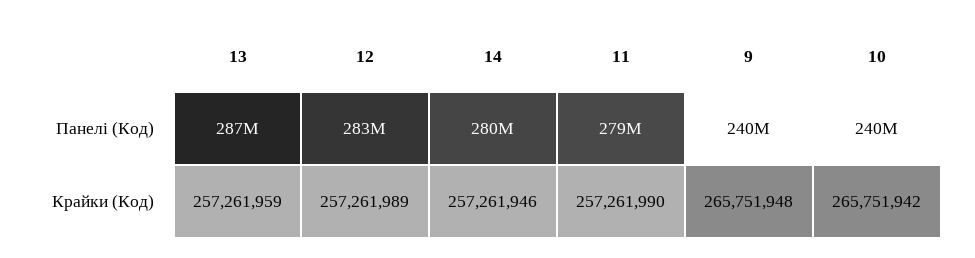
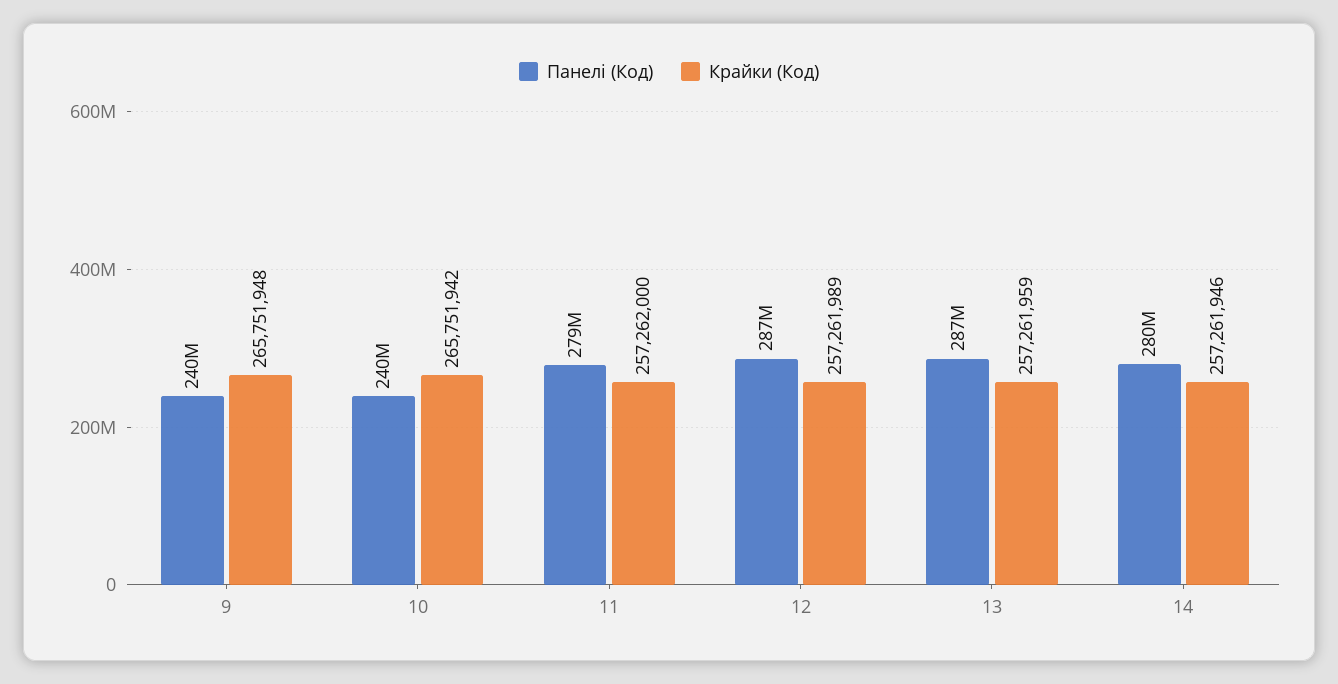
  {
    "Панелі (Код)": {
      "13": 287000000,
-     "12": 283000000,
+     "12": 287000000,
      "14": 280000000,
      "11": 279000000,
      "9": 240000000,
      "10": 240000000
    },
    "Крайки (Код)": {
      "13": 257261959,
      "12": 257261989,
      "14": 257261946,
-     "11": 257261990,
+     "11": 257262000,
      "9": 265751948,
      "10": 265751942
    }
  }

